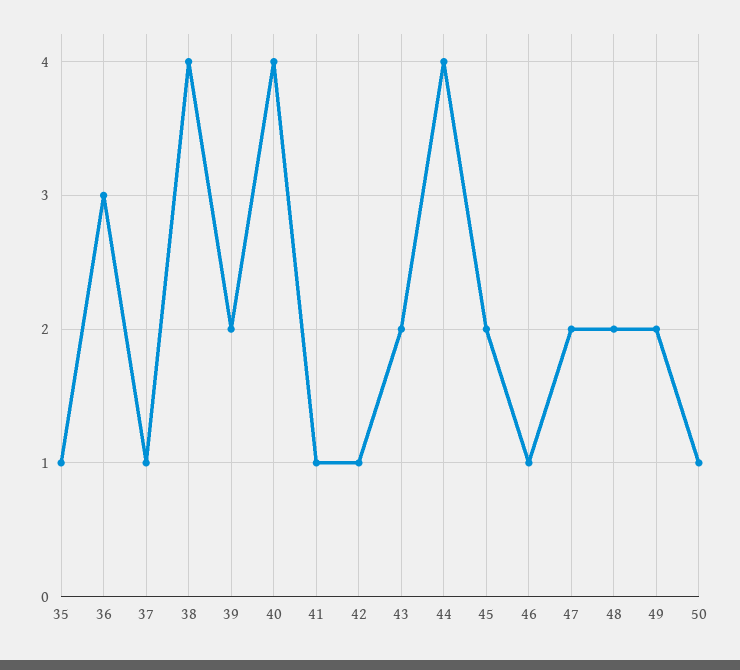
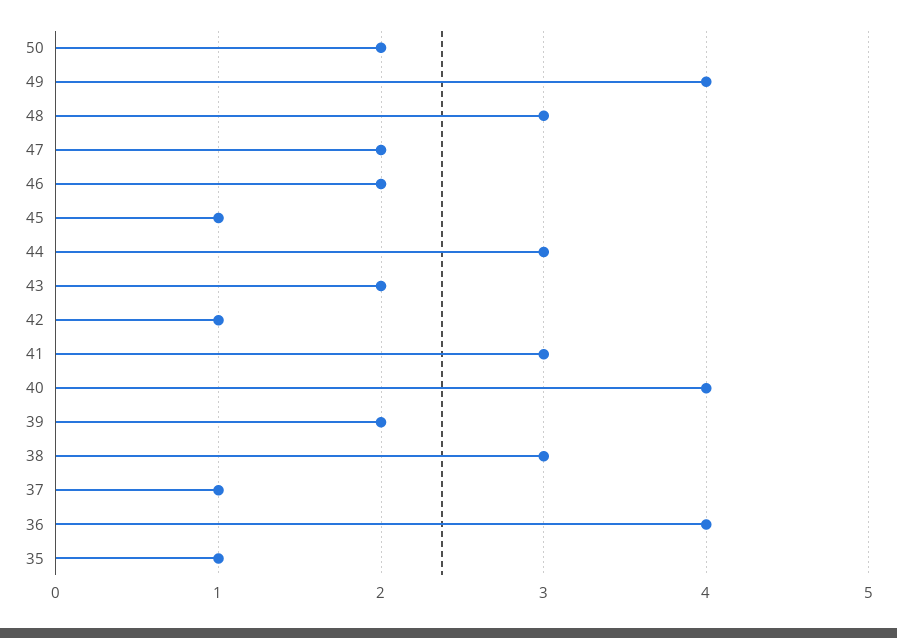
  {
    "35": 1,
-   "36": 3,
+   "36": 4,
    "37": 1,
-   "38": 4,
+   "38": 3,
    "39": 2,
    "40": 4,
-   "41": 1,
+   "41": 3,
    "42": 1,
    "43": 2,
-   "44": 4,
+   "44": 3,
-   "45": 2,
+   "45": 1,
-   "46": 1,
+   "46": 2,
    "47": 2,
-   "48": 2,
+   "48": 3,
-   "49": 2,
+   "49": 4,
-   "50": 1
+   "50": 2
  }

